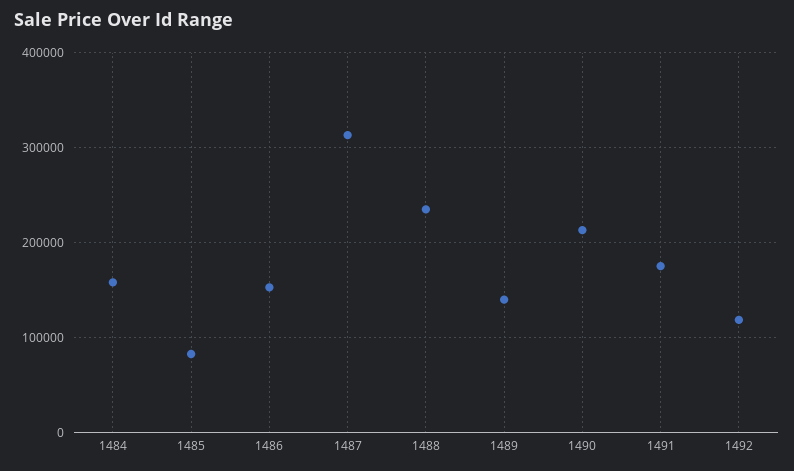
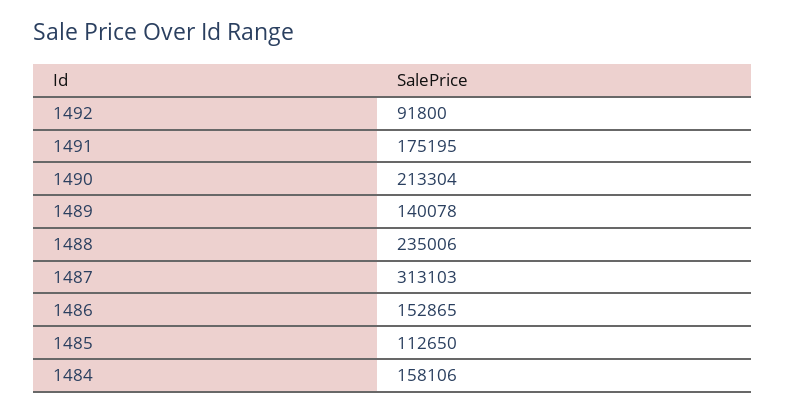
  {
    "1484": 158106,
-   "1485": 80000,
+   "1485": 112650,
    "1486": 152865,
    "1487": 313103,
    "1488": 235006,
    "1489": 140078,
    "1490": 213304,
    "1491": 175195,
-   "1492": 120000
+   "1492": 91800
  }

